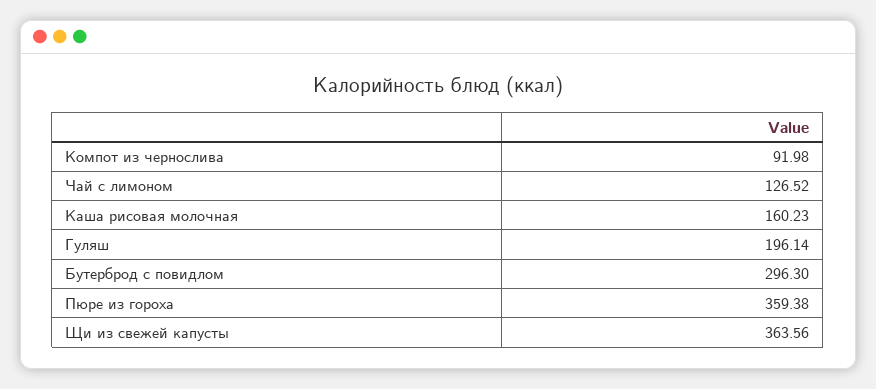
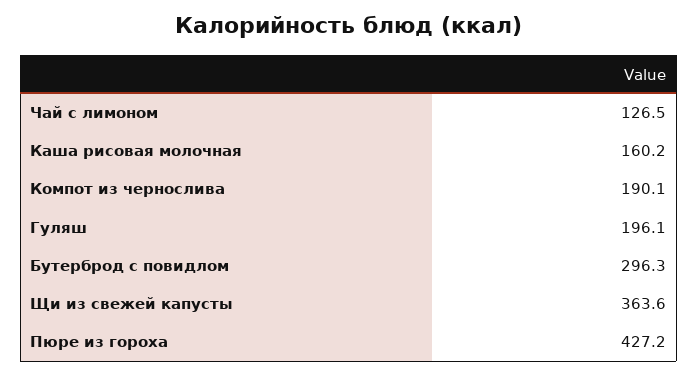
  {
-   "Компот из чернослива": 91.98,
+   "Компот из чернослива": 190.1,
    "Чай с лимоном": 126.52,
    "Каша рисовая молочная": 160.23,
    "Гуляш": 196.14,
    "Бутерброд с повидлом": 296.3,
-   "Пюре из гороха": 359.38,
+   "Пюре из гороха": 427.2,
    "Щи из свежей капусты": 363.56
  }

